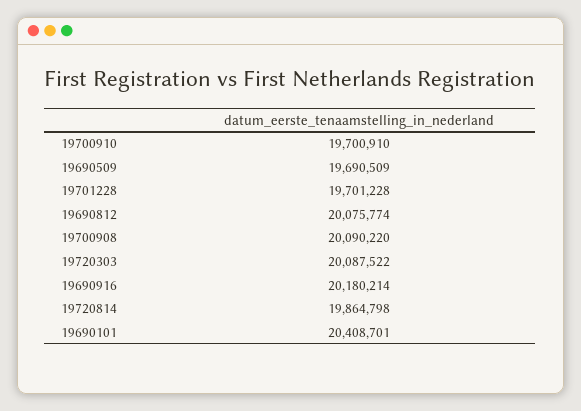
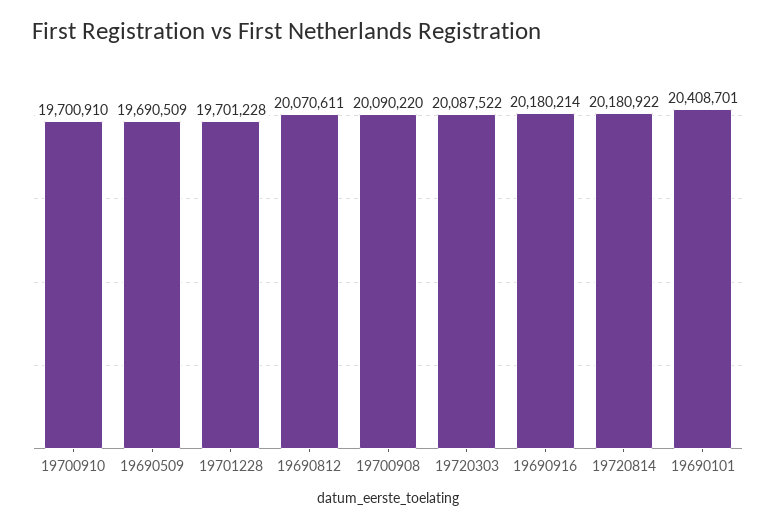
  {
    "19700910": 19700910,
    "19690509": 19690509,
    "19701228": 19701228,
-   "19690812": 20075774,
+   "19690812": 20070611,
    "19700908": 20090220,
    "19720303": 20087522,
    "19690916": 20180214,
-   "19720814": 19864798,
+   "19720814": 20180922,
    "19690101": 20408701
  }

